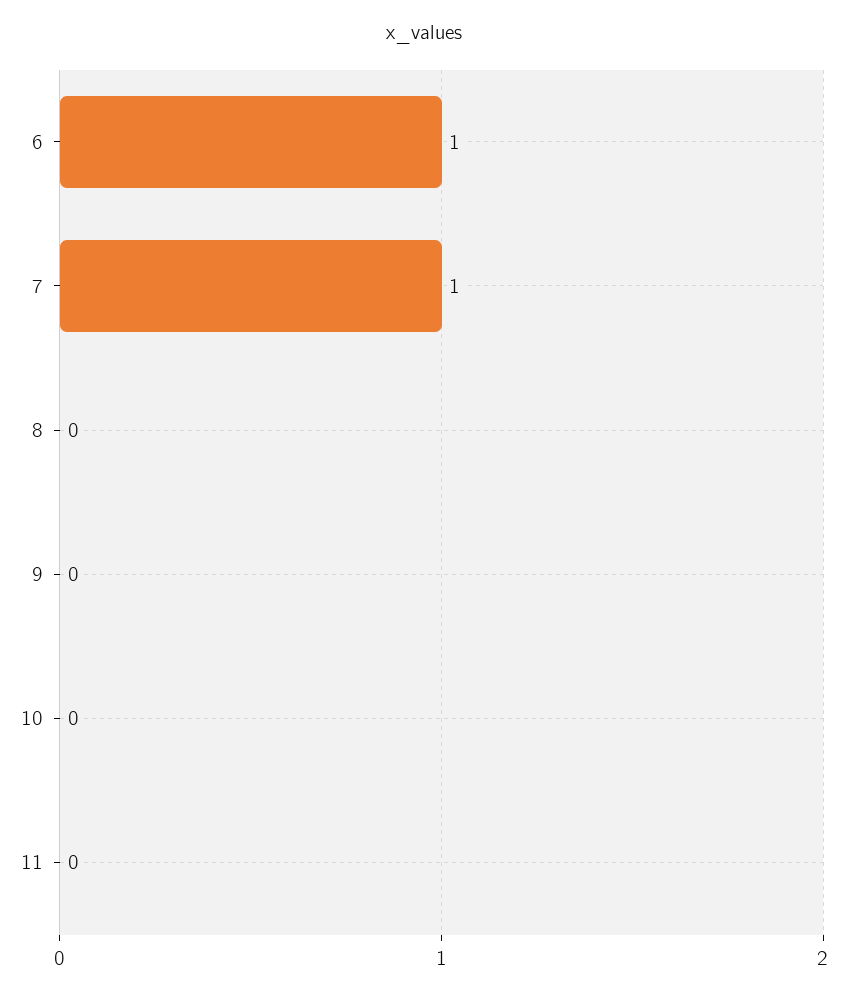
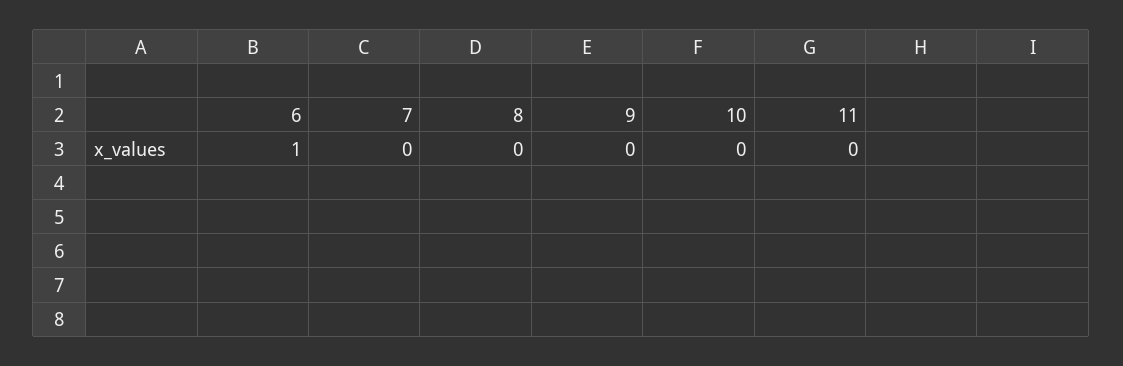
  {
    "6": 1,
-   "7": 1,
+   "7": 0,
    "8": 0,
    "9": 0,
    "10": 0,
    "11": 0
  }

